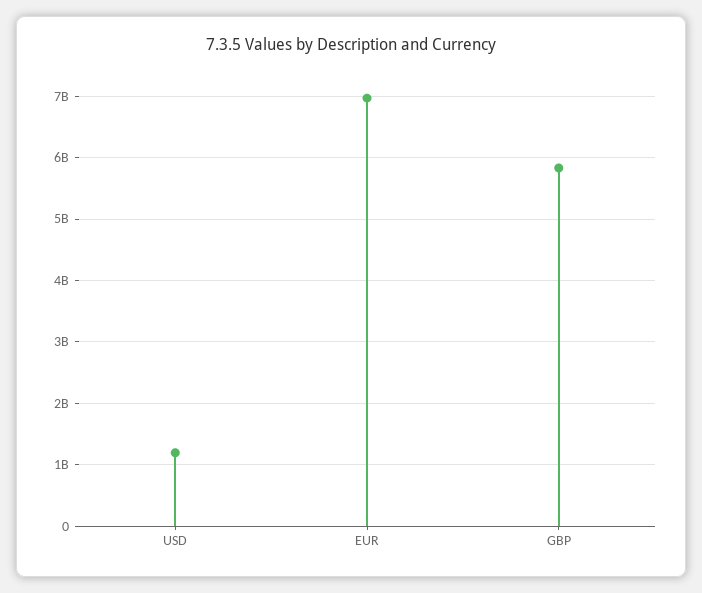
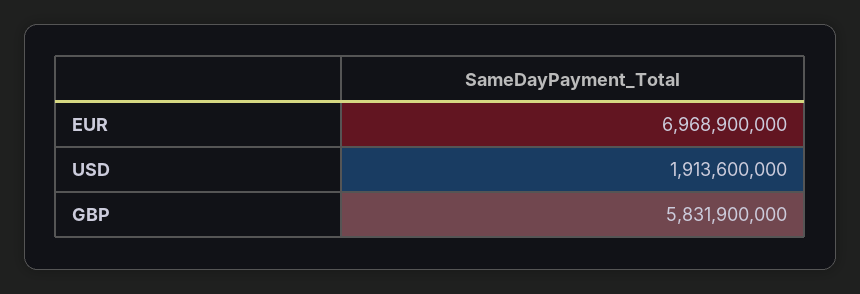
  {
-   "USD": 1200000000,
+   "USD": 1913600000,
    "EUR": 6968900000,
    "GBP": 5831900000
  }

